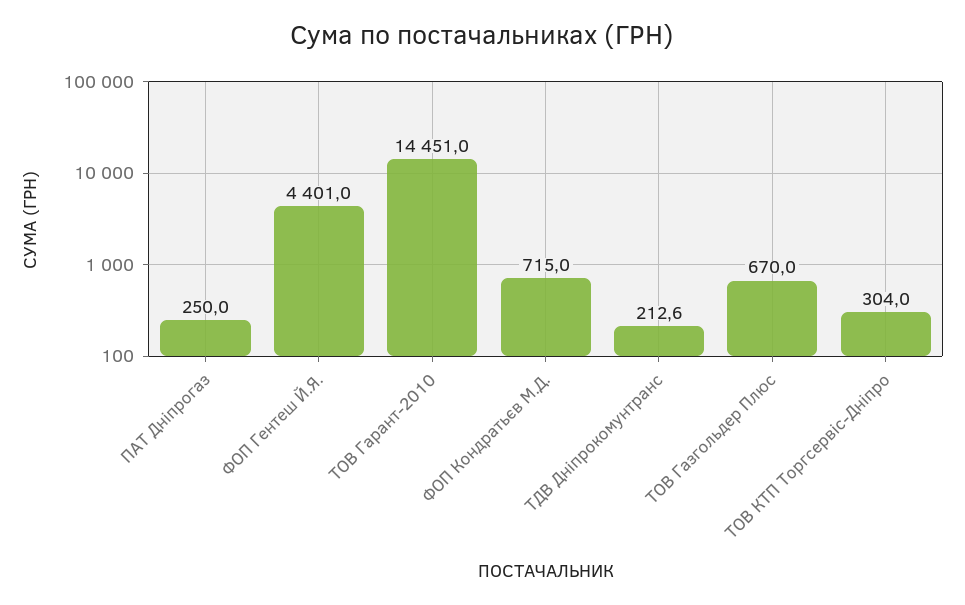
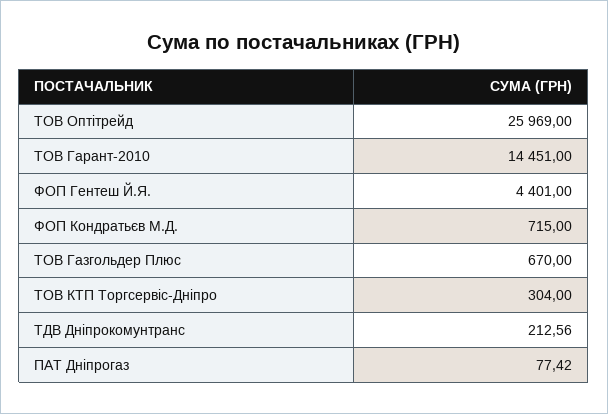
  {
-   "ПАТ Дніпрогаз": 250,
+   "ПАТ Дніпрогаз": 77.42,
    "ФОП Гентеш Й.Я.": 4401,
    "ТОВ Гарант-2010": 14451,
    "ФОП Кондратьєв М.Д.": 715,
    "ТДВ Дніпрокомунтранс": 212.56,
    "ТОВ Газгольдер Плюс": 670,
-   "ТОВ КТП Торгсервіс-Дніпро": 304
+   "ТОВ КТП Торгсервіс-Дніпро": 304,
+   "ТОВ Оптітрейд": 25969
  }

